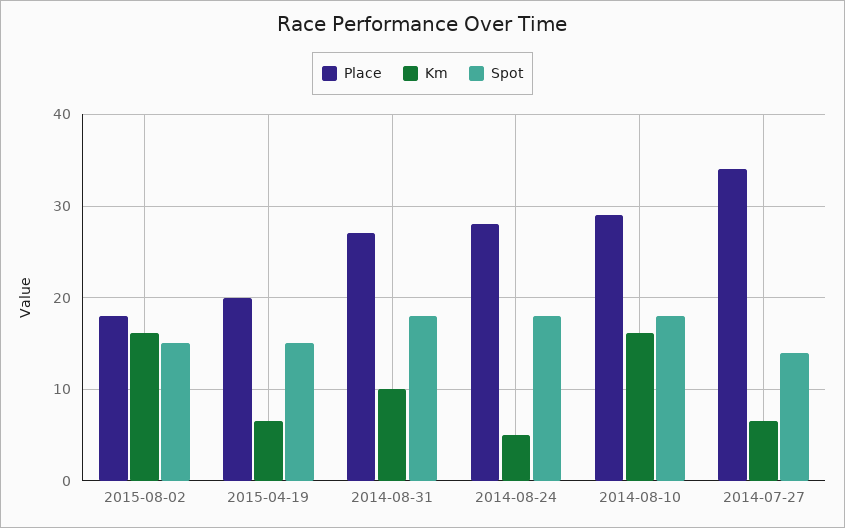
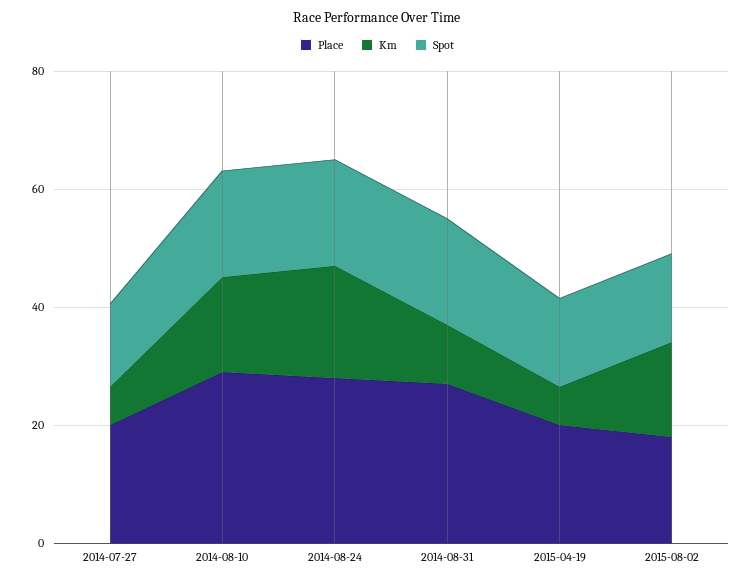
  {
    "Place": {
      "2015-08-02": 18,
      "2015-04-19": 20,
      "2014-08-31": 27,
      "2014-08-24": 28,
      "2014-08-10": 29,
-     "2014-07-27": 34
+     "2014-07-27": 20
    },
    "Km": {
      "2015-08-02": 16,
      "2015-04-19": 7,
      "2014-08-31": 10,
-     "2014-08-24": 5,
+     "2014-08-24": 20,
      "2014-08-10": 16,
      "2014-07-27": 7
    },
    "Spot": {
      "2015-08-02": 15,
      "2015-04-19": 15,
      "2014-08-31": 18,
      "2014-08-24": 18,
      "2014-08-10": 18,
      "2014-07-27": 14
    }
  }

